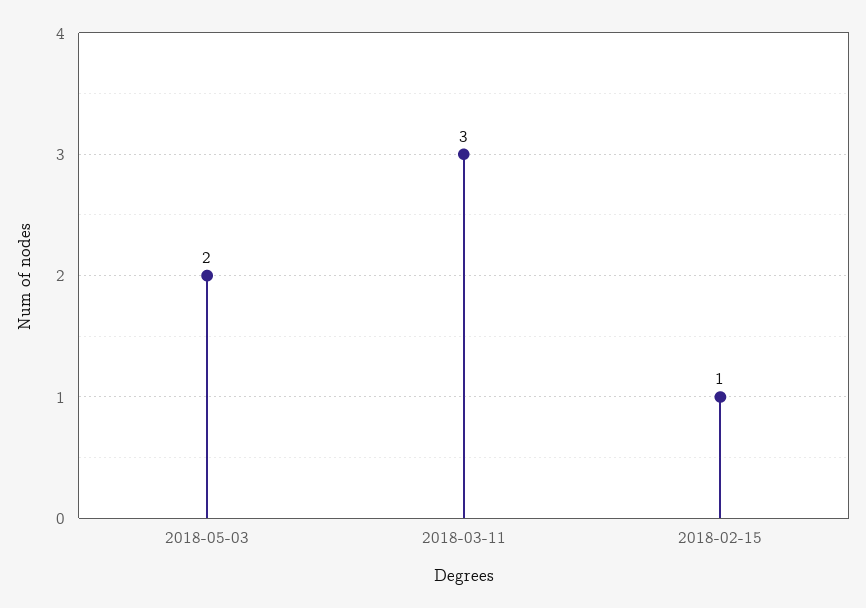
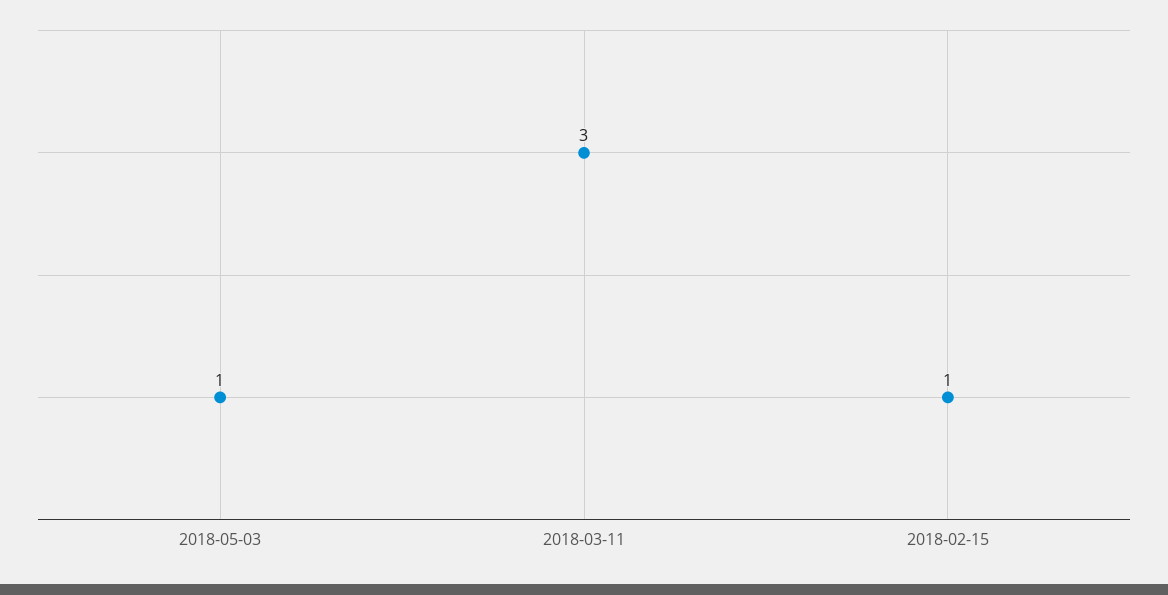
  {
-   "2018-05-03": 2,
+   "2018-05-03": 1,
    "2018-03-11": 3,
    "2018-02-15": 1
  }

